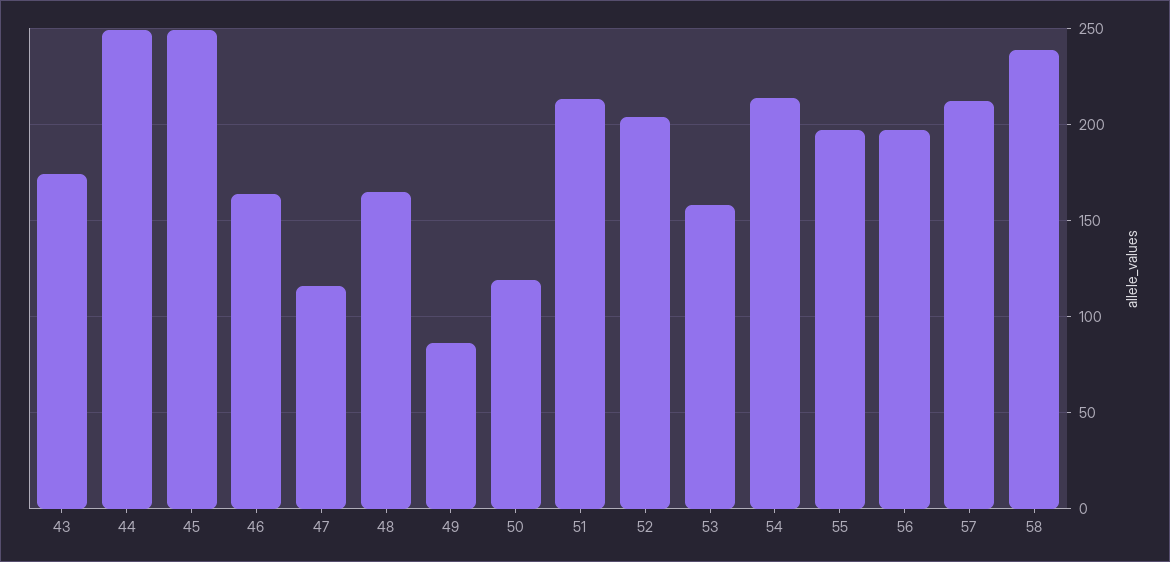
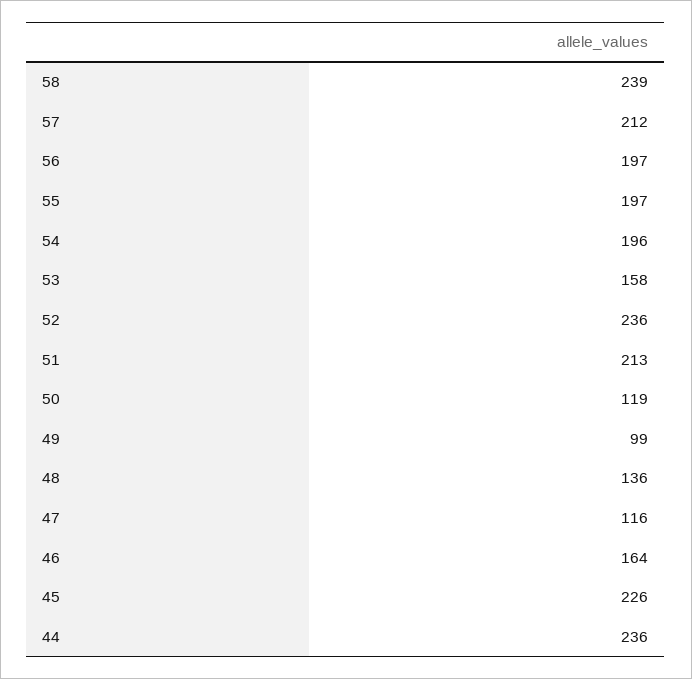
  {
-   "43": 175,
-   "44": 250,
+   "44": 236,
-   "45": 250,
+   "45": 226,
    "46": 164,
    "47": 116,
-   "48": 165,
+   "48": 136,
-   "49": 85,
+   "49": 99,
    "50": 119,
    "51": 213,
-   "52": 205,
+   "52": 236,
    "53": 158,
-   "54": 215,
+   "54": 196,
    "55": 197,
    "56": 197,
    "57": 212,
    "58": 239
  }

